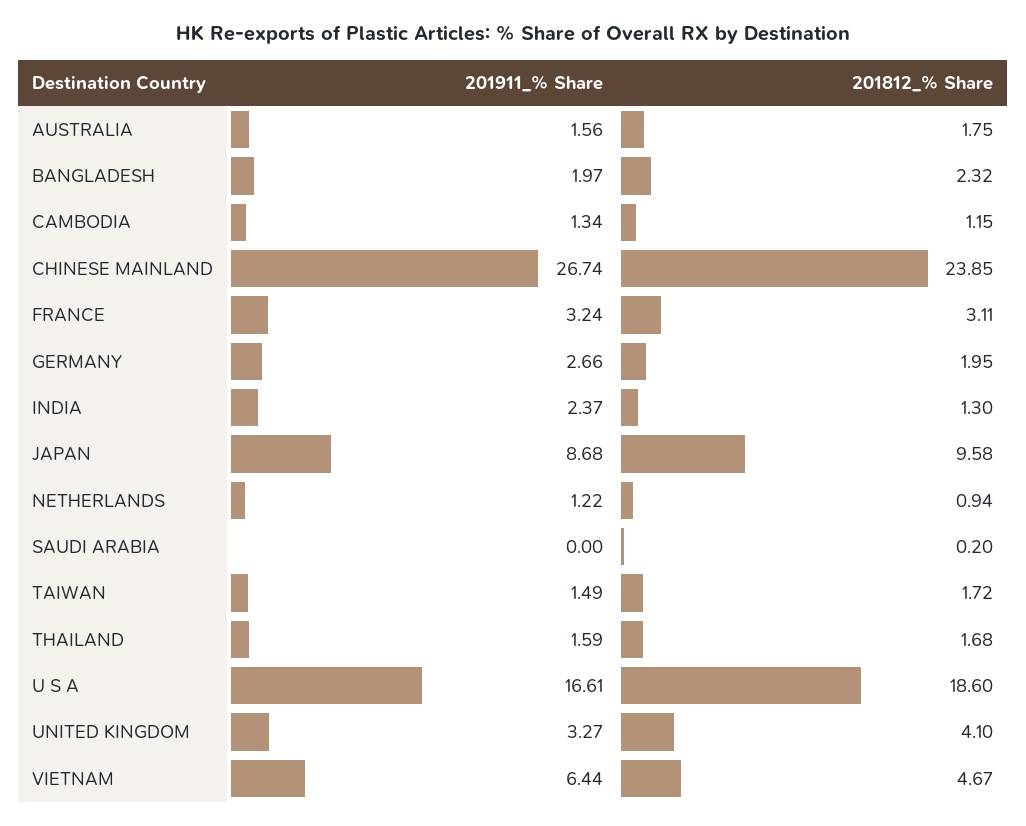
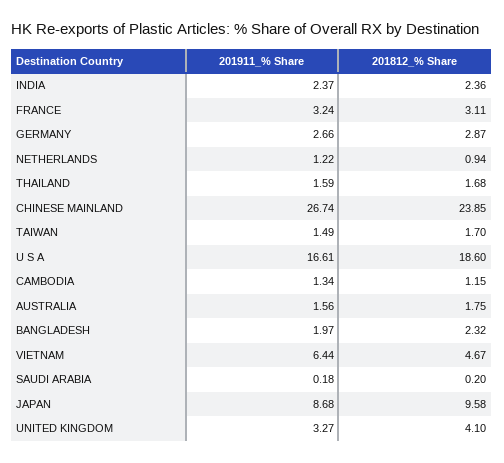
  {
    "201911_% Share": {
      "AUSTRALIA": 1.56,
      "BANGLADESH": 1.97,
      "CAMBODIA": 1.34,
      "CHINESE MAINLAND": 26.74,
      "FRANCE": 3.24,
      "GERMANY": 2.66,
      "INDIA": 2.37,
      "JAPAN": 8.68,
      "NETHERLANDS": 1.22,
-     "SAUDI ARABIA": 0,
+     "SAUDI ARABIA": 0.18,
      "TAIWAN": 1.49,
      "THAILAND": 1.59,
      "U S A": 16.61,
      "UNITED KINGDOM": 3.27,
      "VIETNAM": 6.44
    },
    "201812_% Share": {
      "AUSTRALIA": 1.75,
      "BANGLADESH": 2.32,
      "CAMBODIA": 1.15,
      "CHINESE MAINLAND": 23.85,
      "FRANCE": 3.11,
-     "GERMANY": 1.95,
+     "GERMANY": 2.87,
-     "INDIA": 1.3,
+     "INDIA": 2.36,
      "JAPAN": 9.58,
      "NETHERLANDS": 0.94,
      "SAUDI ARABIA": 0.2,
-     "TAIWAN": 1.72,
+     "TAIWAN": 1.7,
      "THAILAND": 1.68,
      "U S A": 18.6,
      "UNITED KINGDOM": 4.1,
      "VIETNAM": 4.67
    }
  }

